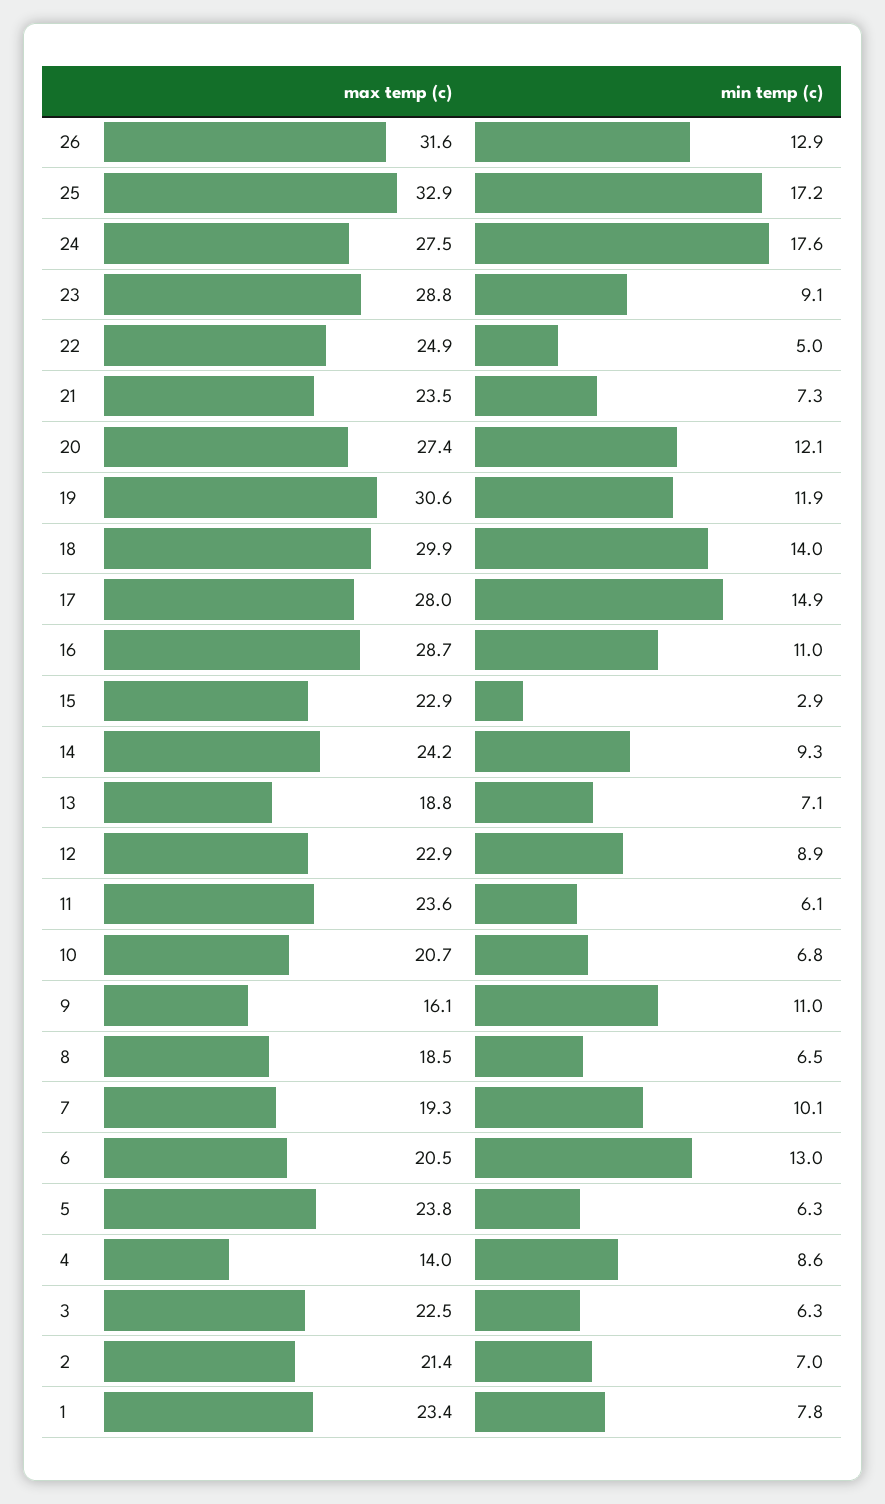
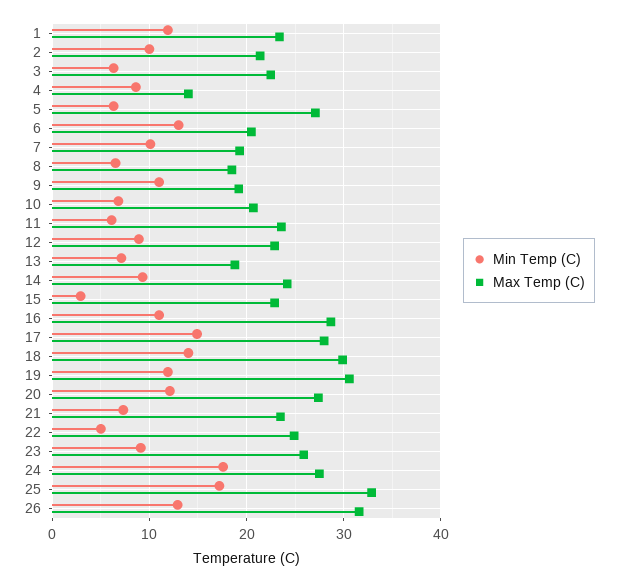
  {
    "max temp (c)": {
      "26": 31.6,
      "25": 32.9,
      "24": 27.5,
-     "23": 28.8,
+     "23": 26,
      "22": 24.9,
      "21": 23.5,
      "20": 27.4,
      "19": 30.6,
      "18": 29.9,
      "17": 28,
      "16": 28.7,
      "15": 22.9,
      "14": 24.2,
      "13": 18.8,
      "12": 22.9,
      "11": 23.6,
      "10": 20.7,
-     "9": 16.1,
+     "9": 19,
      "8": 18.5,
      "7": 19.3,
      "6": 20.5,
-     "5": 23.8,
+     "5": 27,
      "4": 14,
      "3": 22.5,
      "2": 21.4,
      "1": 23.4
    },
    "min temp (c)": {
      "26": 12.9,
      "25": 17.2,
      "24": 17.6,
      "23": 9.1,
      "22": 5,
      "21": 7.3,
      "20": 12.1,
      "19": 11.9,
      "18": 14,
      "17": 14.9,
      "16": 11,
      "15": 2.9,
      "14": 9.3,
      "13": 7.1,
      "12": 8.9,
      "11": 6.1,
      "10": 6.8,
      "9": 11,
      "8": 6.5,
      "7": 10.1,
      "6": 13,
      "5": 6.3,
      "4": 8.6,
      "3": 6.3,
-     "2": 7,
+     "2": 10,
-     "1": 7.8
+     "1": 12
    }
  }

